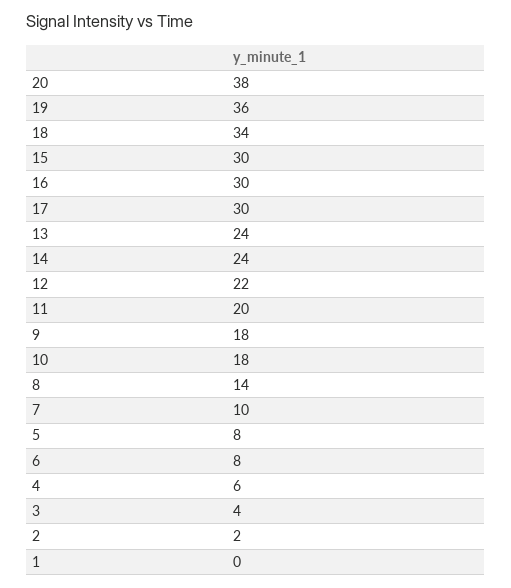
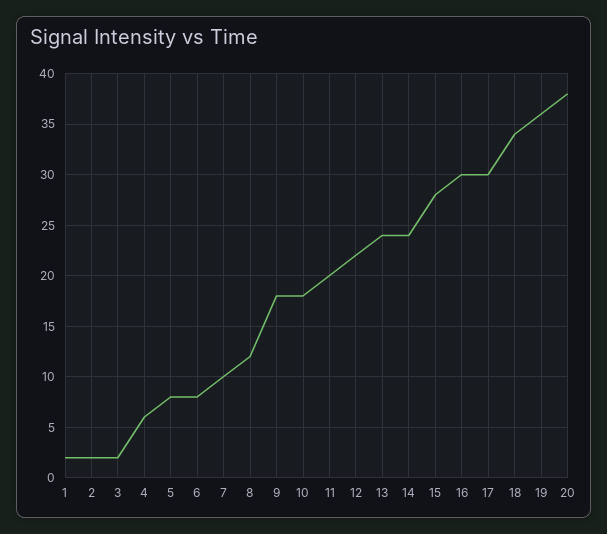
  {
    "20": 38,
    "19": 36,
    "18": 34,
-   "15": 30,
+   "15": 28,
    "16": 30,
    "17": 30,
    "13": 24,
    "14": 24,
    "12": 22,
    "11": 20,
    "9": 18,
    "10": 18,
-   "8": 14,
+   "8": 12,
    "7": 10,
    "5": 8,
    "6": 8,
    "4": 6,
-   "3": 4,
+   "3": 2,
    "2": 2,
-   "1": 0
+   "1": 2
  }

